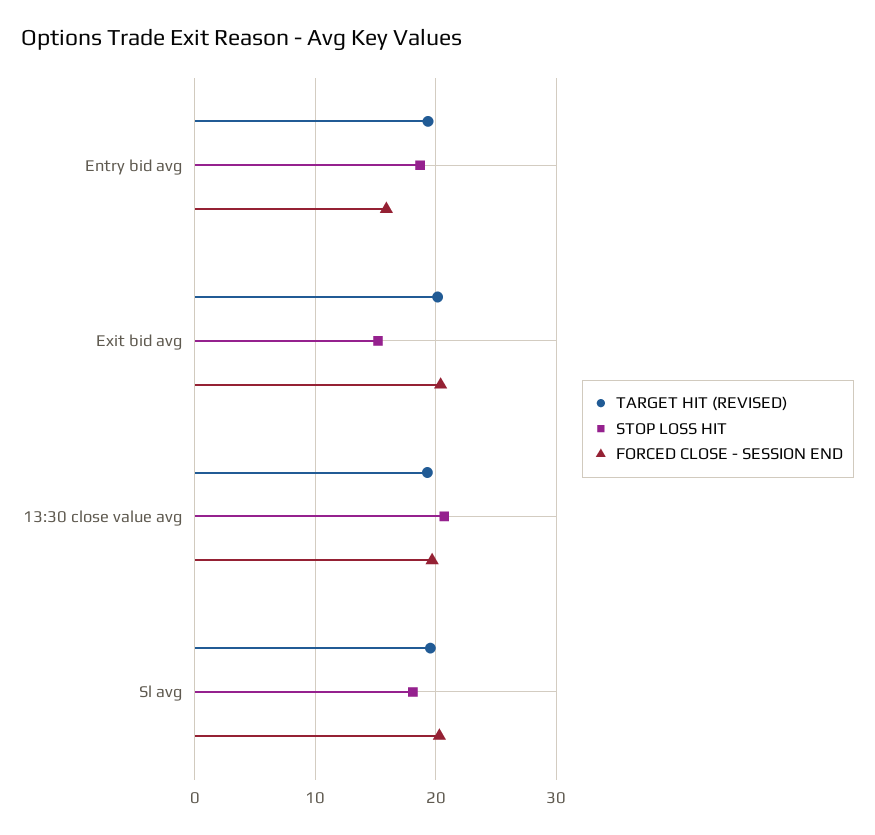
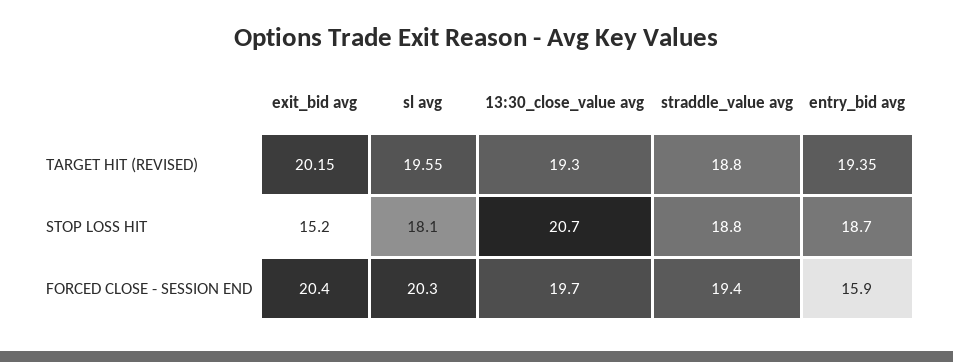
  {
    "TARGET HIT (REVISED)": {
      "Entry bid avg": 19.35,
      "Exit bid avg": 20.15,
      "13:30 close value avg": 19.3,
-     "Sl avg": 19.55
+     "Sl avg": 19.55,
+     "straddle_value avg": 18.8
    },
    "STOP LOSS HIT": {
      "Entry bid avg": 18.7,
      "Exit bid avg": 15.2,
      "13:30 close value avg": 20.7,
-     "Sl avg": 18.1
+     "Sl avg": 18.1,
+     "straddle_value avg": 18.8
    },
    "FORCED CLOSE - SESSION END": {
      "Entry bid avg": 15.9,
      "Exit bid avg": 20.4,
      "13:30 close value avg": 19.7,
-     "Sl avg": 20.3
+     "Sl avg": 20.3,
+     "straddle_value avg": 19.4
    }
  }

